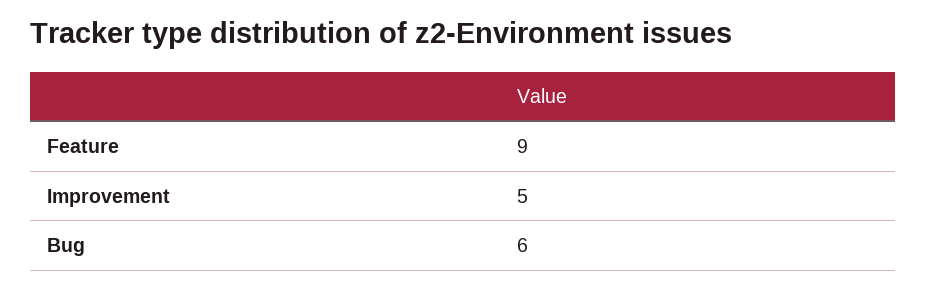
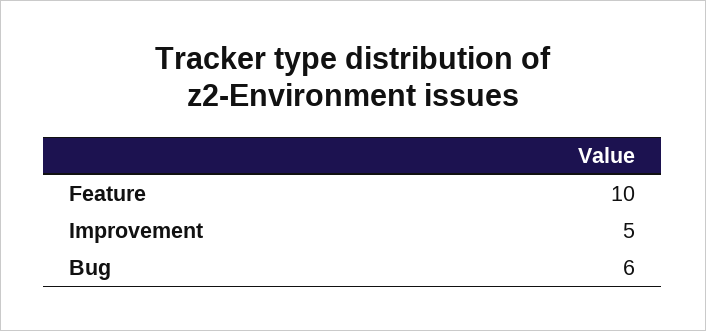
  {
-   "Feature": 9,
+   "Feature": 10,
    "Improvement": 5,
    "Bug": 6
  }

